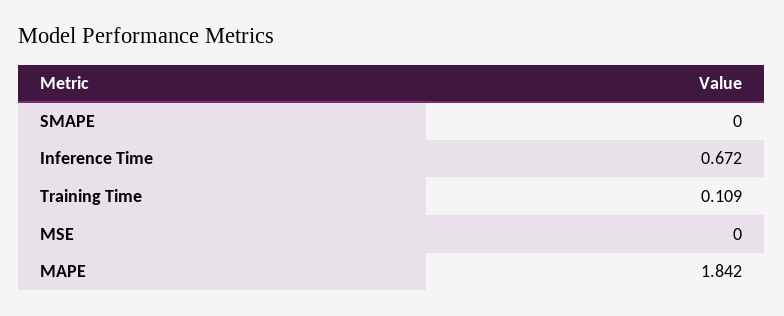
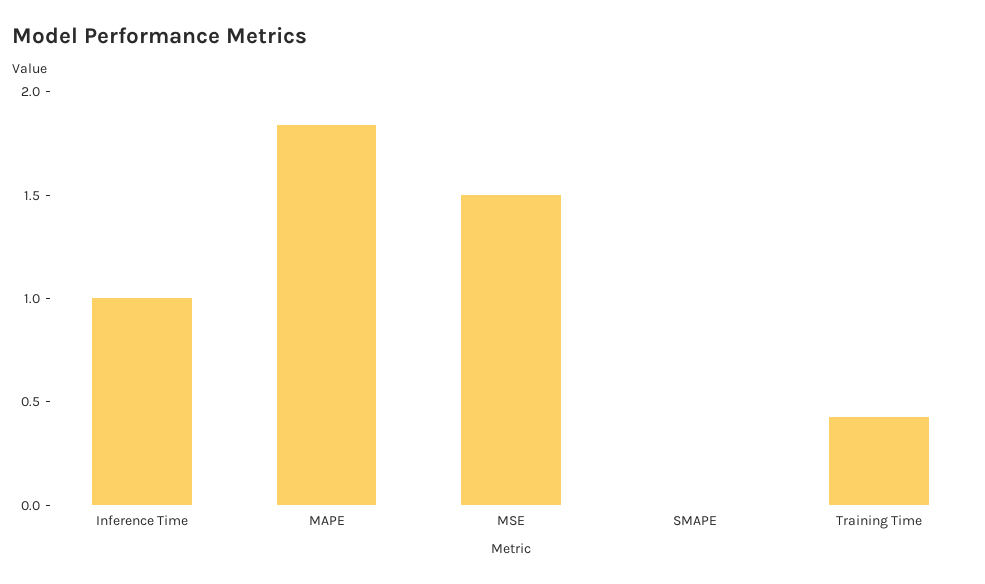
  {
    "SMAPE": 0,
-   "Inference Time": 0.672,
+   "Inference Time": 1,
-   "Training Time": 0.109,
+   "Training Time": 0.4,
-   "MSE": 0,
+   "MSE": 1.5,
    "MAPE": 1.842
  }

